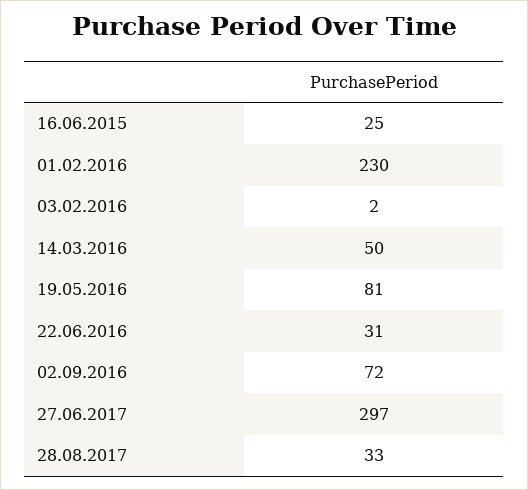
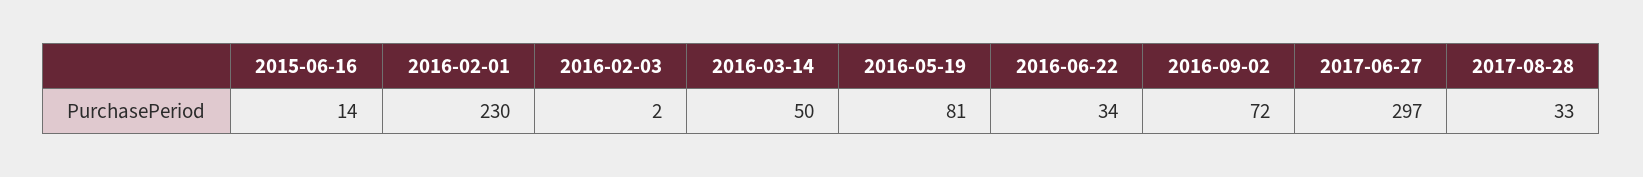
  {
-   "16.06.2015": 25,
+   "16.06.2015": 14,
    "01.02.2016": 230,
    "03.02.2016": 2,
    "14.03.2016": 50,
    "19.05.2016": 81,
-   "22.06.2016": 31,
+   "22.06.2016": 34,
    "02.09.2016": 72,
    "27.06.2017": 297,
    "28.08.2017": 33
  }

